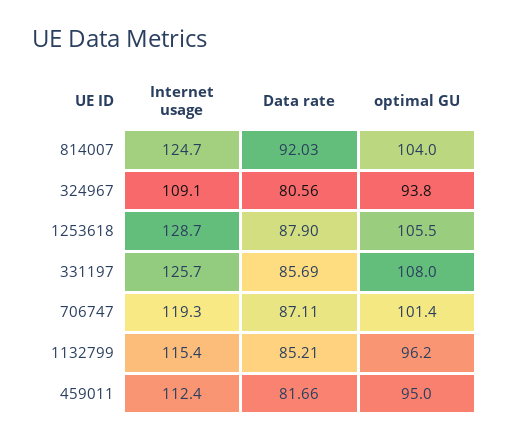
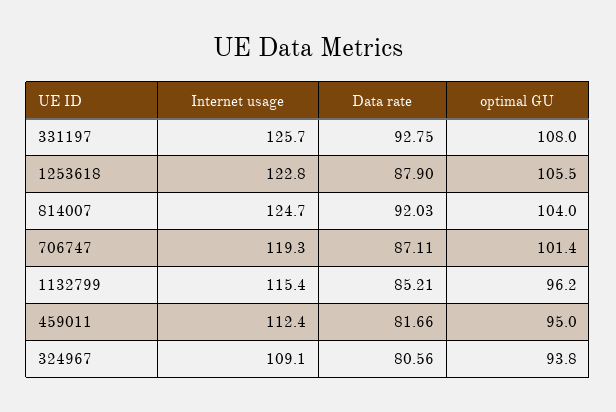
  {
    "Internet usage": {
      "814007": 124.7,
      "324967": 109.1,
-     "1253618": 128.7,
+     "1253618": 122.8,
      "331197": 125.7,
      "706747": 119.3,
      "1132799": 115.4,
      "459011": 112.4
    },
    "Data rate": {
      "814007": 92.03,
      "324967": 80.56,
      "1253618": 87.9,
-     "331197": 85.69,
+     "331197": 92.75,
      "706747": 87.11,
      "1132799": 85.21,
      "459011": 81.66
    },
    "optimal GU": {
      "814007": 104,
      "324967": 93.8,
      "1253618": 105.5,
      "331197": 108,
      "706747": 101.4,
      "1132799": 96.2,
      "459011": 95
    }
  }

